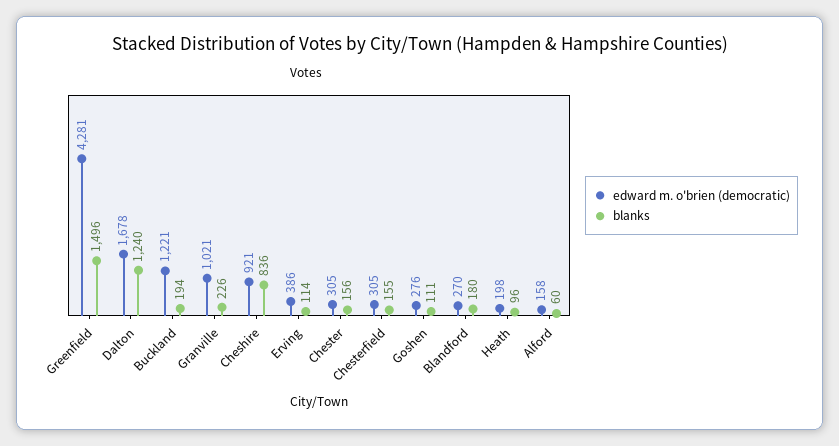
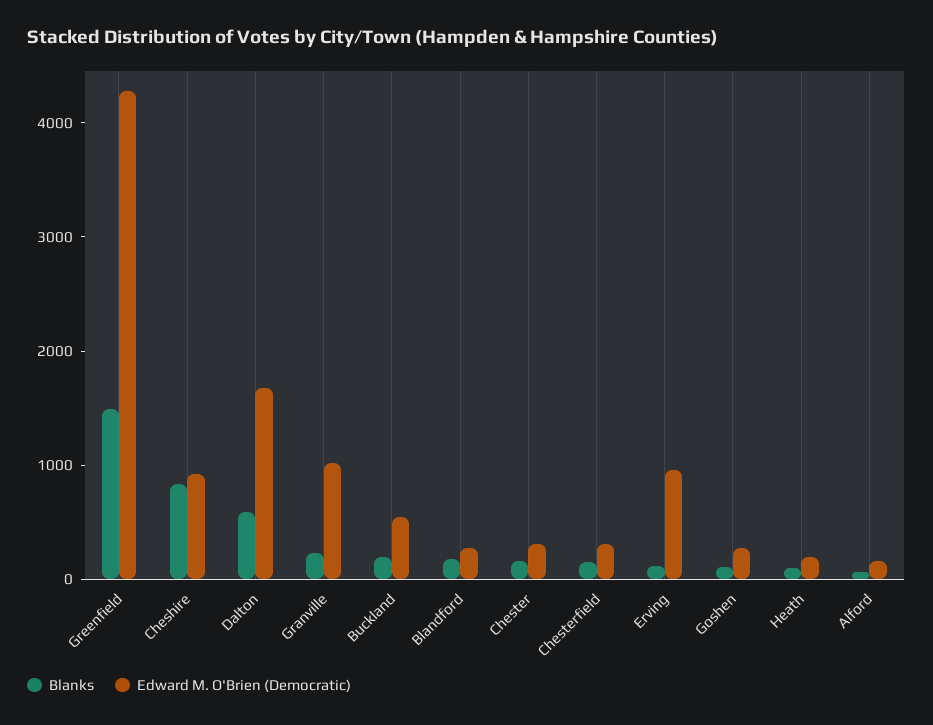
  {
    "edward m. o'brien (democratic)": {
      "Greenfield": 4281,
      "Dalton": 1678,
-     "Buckland": 1221,
+     "Buckland": 600,
      "Granville": 1021,
      "Cheshire": 921,
-     "Erving": 386,
+     "Erving": 1000,
      "Chester": 305,
      "Chesterfield": 305,
      "Goshen": 276,
      "Blandford": 270,
      "Heath": 198,
      "Alford": 158
    },
    "blanks": {
      "Greenfield": 1496,
-     "Dalton": 1240,
+     "Dalton": 600,
      "Buckland": 194,
      "Granville": 226,
      "Cheshire": 836,
      "Erving": 114,
      "Chester": 156,
      "Chesterfield": 155,
      "Goshen": 111,
      "Blandford": 180,
      "Heath": 96,
      "Alford": 60
    }
  }

